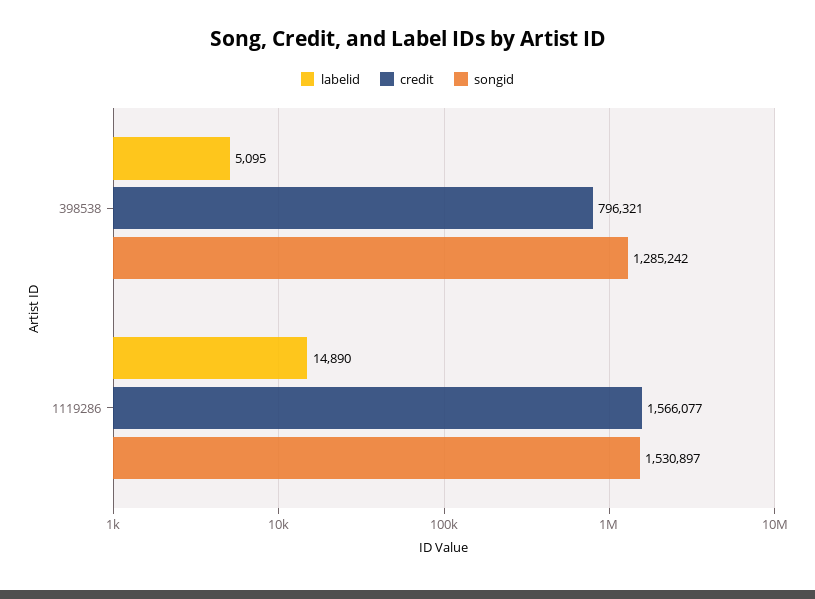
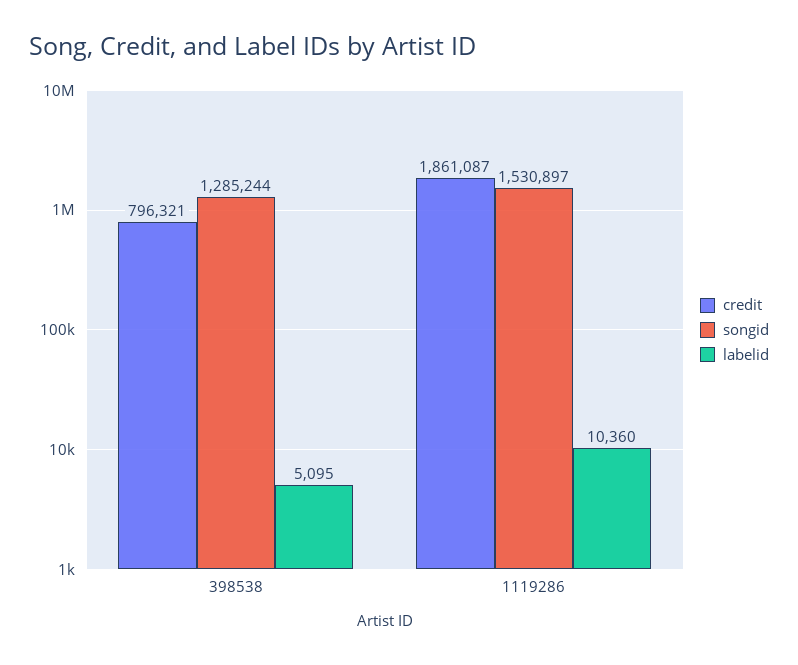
  {
    "labelid": {
      "398538": 5095,
-     "1119286": 14890
+     "1119286": 10360
    },
    "credit": {
      "398538": 796321,
-     "1119286": 1566077
+     "1119286": 1861087
    },
    "songid": {
-     "398538": 1285242,
+     "398538": 1285244,
      "1119286": 1530897
    }
  }

